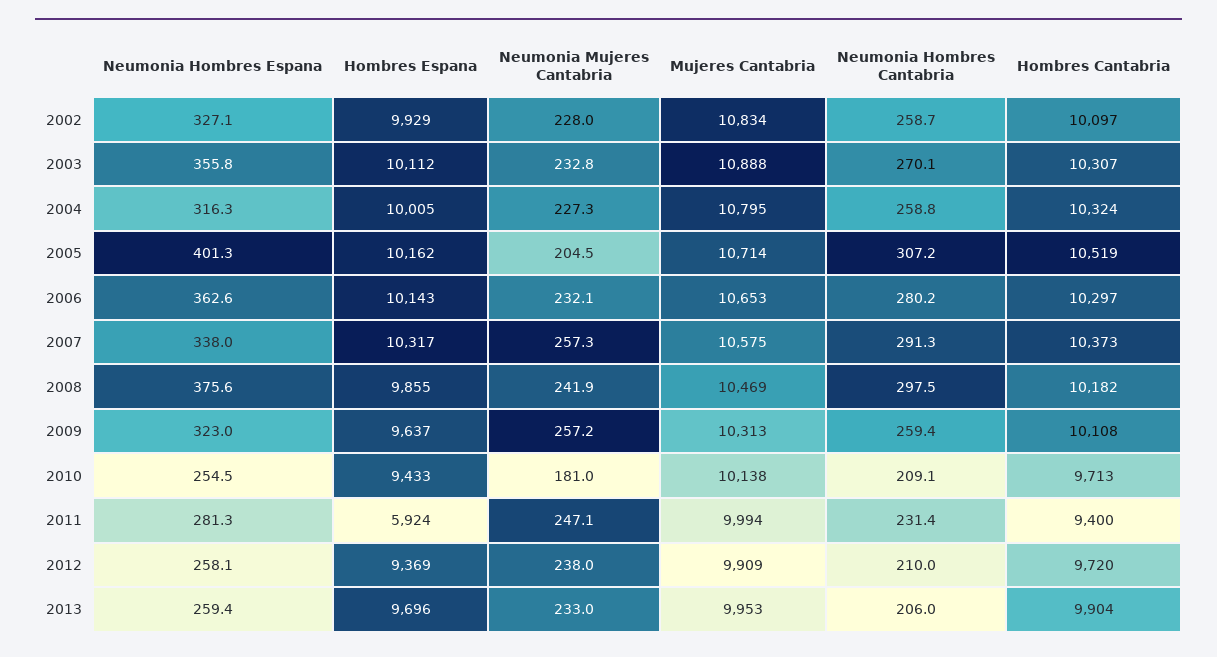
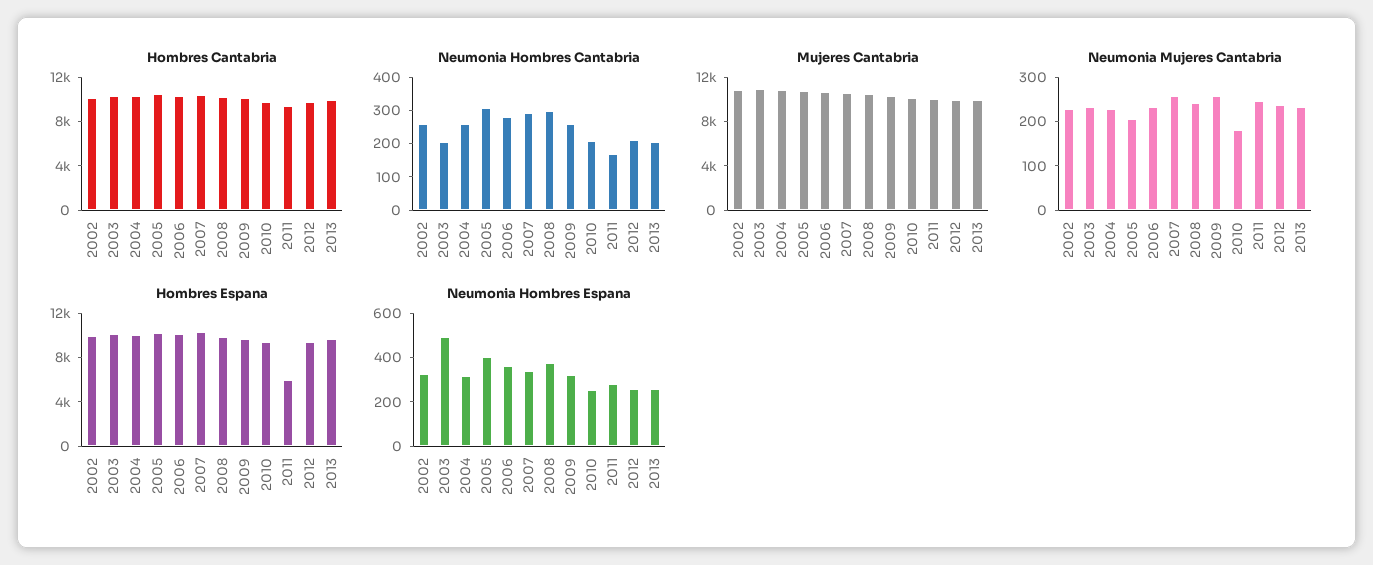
  {
    "Neumonia Hombres Espana": {
      "2002": 327.1,
-     "2003": 355.8,
+     "2003": 500,
      "2004": 316.3,
      "2005": 401.3,
      "2006": 362.6,
      "2007": 338,
      "2008": 375.6,
      "2009": 323,
      "2010": 254.5,
      "2011": 281.3,
      "2012": 258.1,
      "2013": 259.4
    },
    "Hombres Espana": {
      "2002": 9929,
      "2003": 10112,
      "2004": 10005,
      "2005": 10162,
      "2006": 10143,
      "2007": 10317,
      "2008": 9855,
      "2009": 9637,
      "2010": 9433,
      "2011": 5924,
      "2012": 9369,
      "2013": 9696
    },
    "Neumonia Mujeres Cantabria": {
      "2002": 228,
      "2003": 232.8,
      "2004": 227.3,
      "2005": 204.5,
      "2006": 232.1,
      "2007": 257.3,
      "2008": 241.9,
      "2009": 257.2,
      "2010": 181,
      "2011": 247.1,
      "2012": 238,
      "2013": 233
    },
    "Mujeres Cantabria": {
      "2002": 10834,
      "2003": 10888,
      "2004": 10795,
      "2005": 10714,
      "2006": 10653,
      "2007": 10575,
      "2008": 10469,
      "2009": 10313,
      "2010": 10138,
      "2011": 9994,
      "2012": 9909,
      "2013": 9953
    },
    "Neumonia Hombres Cantabria": {
      "2002": 258.7,
-     "2003": 270.1,
+     "2003": 200,
      "2004": 258.8,
      "2005": 307.2,
      "2006": 280.2,
      "2007": 291.3,
      "2008": 297.5,
      "2009": 259.4,
      "2010": 209.1,
-     "2011": 231.4,
+     "2011": 175,
      "2012": 210,
      "2013": 206
    },
    "Hombres Cantabria": {
      "2002": 10097,
      "2003": 10307,
      "2004": 10324,
      "2005": 10519,
      "2006": 10297,
      "2007": 10373,
      "2008": 10182,
      "2009": 10108,
      "2010": 9713,
      "2011": 9400,
      "2012": 9720,
      "2013": 9904
    }
  }

